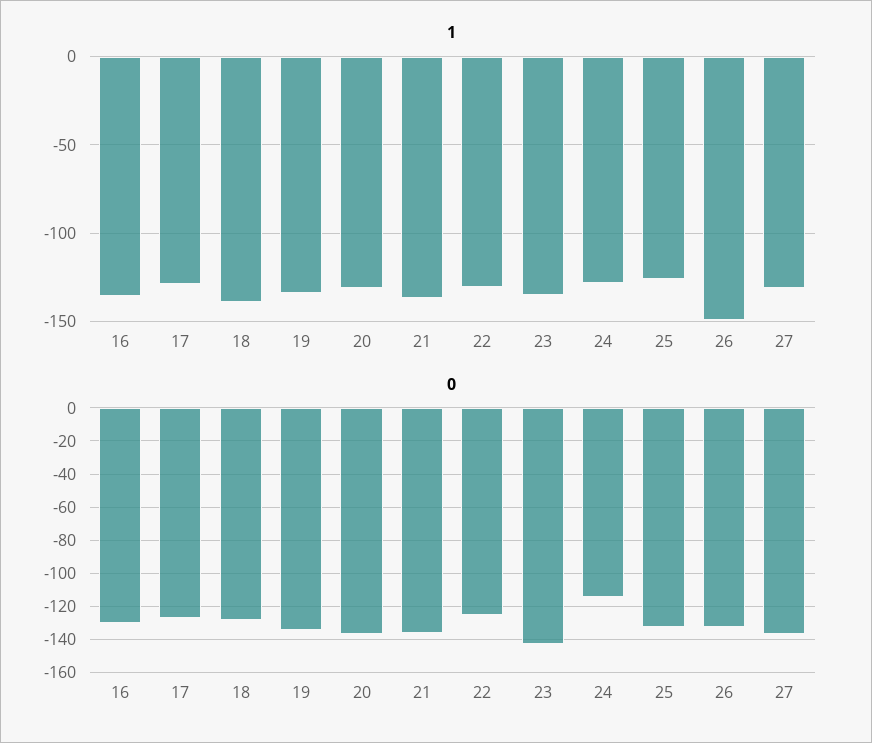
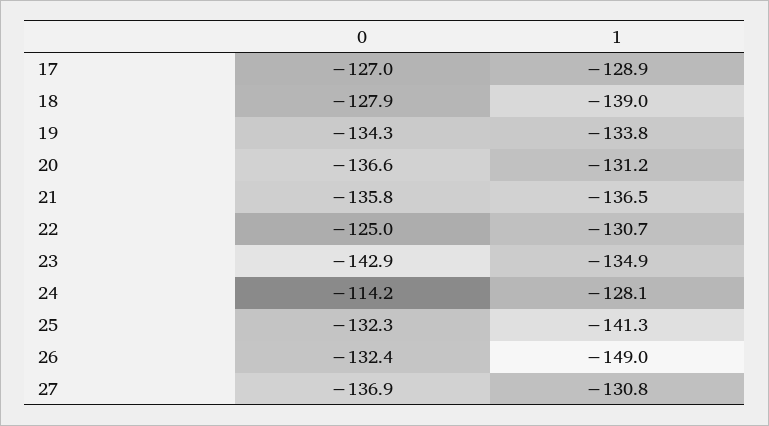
  {
    "1": {
-     "16": -135,
      "17": -128.9,
      "18": -139,
      "19": -133.8,
      "20": -131.2,
      "21": -136.5,
      "22": -130.7,
      "23": -134.9,
      "24": -128.1,
-     "25": -125,
+     "25": -141.3,
      "26": -149,
      "27": -130.8
    },
    "0": {
-     "16": -130,
      "17": -127,
      "18": -127.9,
      "19": -134.3,
      "20": -136.6,
      "21": -135.8,
      "22": -125,
      "23": -142.9,
      "24": -114.2,
      "25": -132.3,
      "26": -132.4,
      "27": -136.9
    }
  }

